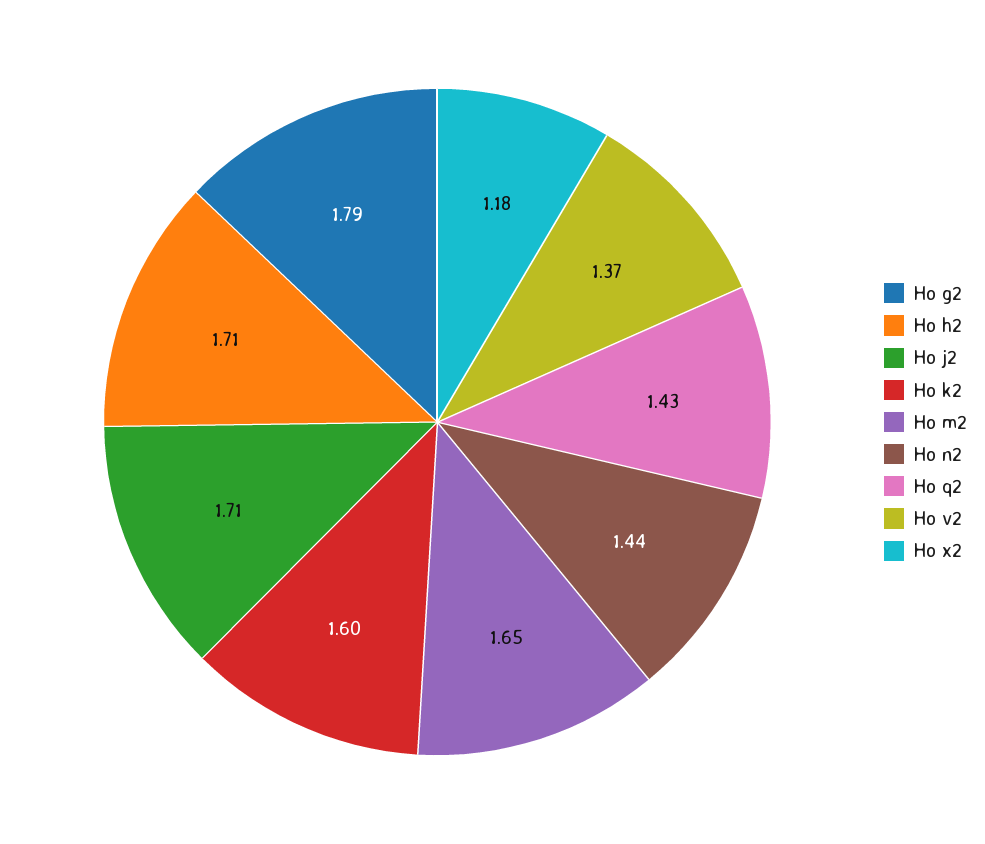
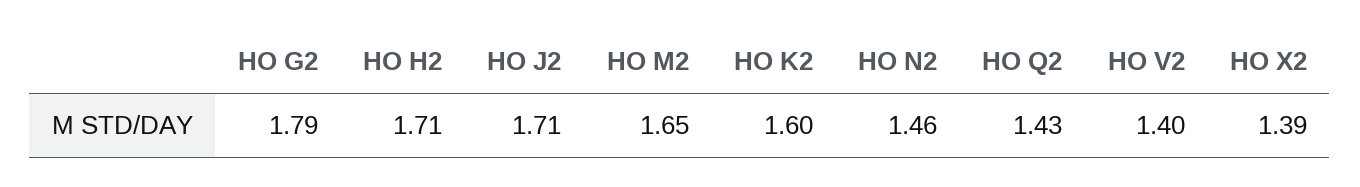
  {
    "Ho g2": 1.79,
    "Ho h2": 1.71,
    "Ho j2": 1.71,
    "Ho k2": 1.6,
    "Ho m2": 1.65,
-   "Ho n2": 1.44,
+   "Ho n2": 1.46,
    "Ho q2": 1.43,
-   "Ho v2": 1.37,
+   "Ho v2": 1.4,
-   "Ho x2": 1.18
+   "Ho x2": 1.39
  }

